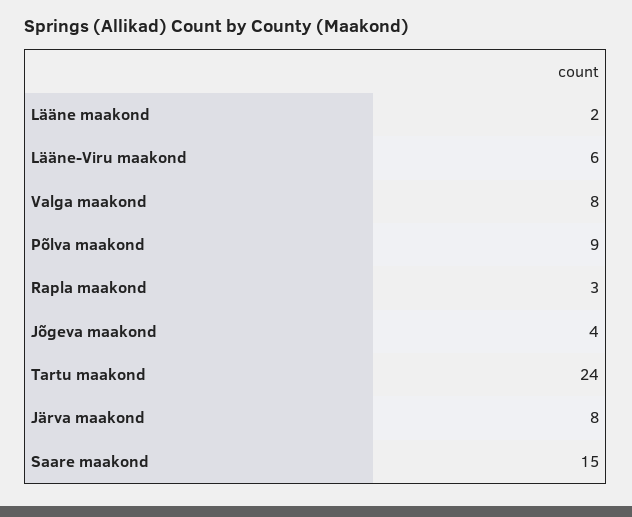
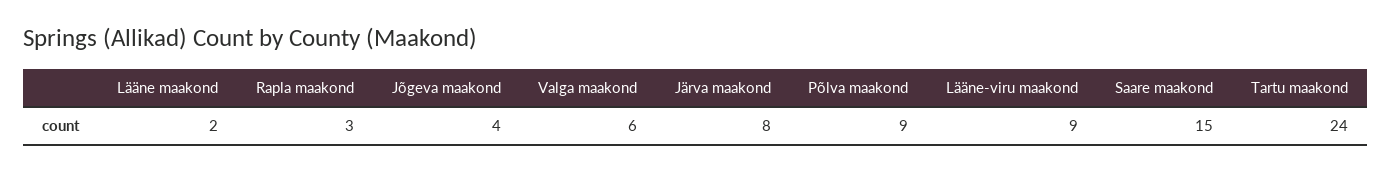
  {
    "Lääne maakond": 2,
-   "Lääne-Viru maakond": 6,
+   "Lääne-Viru maakond": 9,
-   "Valga maakond": 8,
+   "Valga maakond": 6,
    "Põlva maakond": 9,
    "Rapla maakond": 3,
    "Jõgeva maakond": 4,
    "Tartu maakond": 24,
    "Järva maakond": 8,
    "Saare maakond": 15
  }

